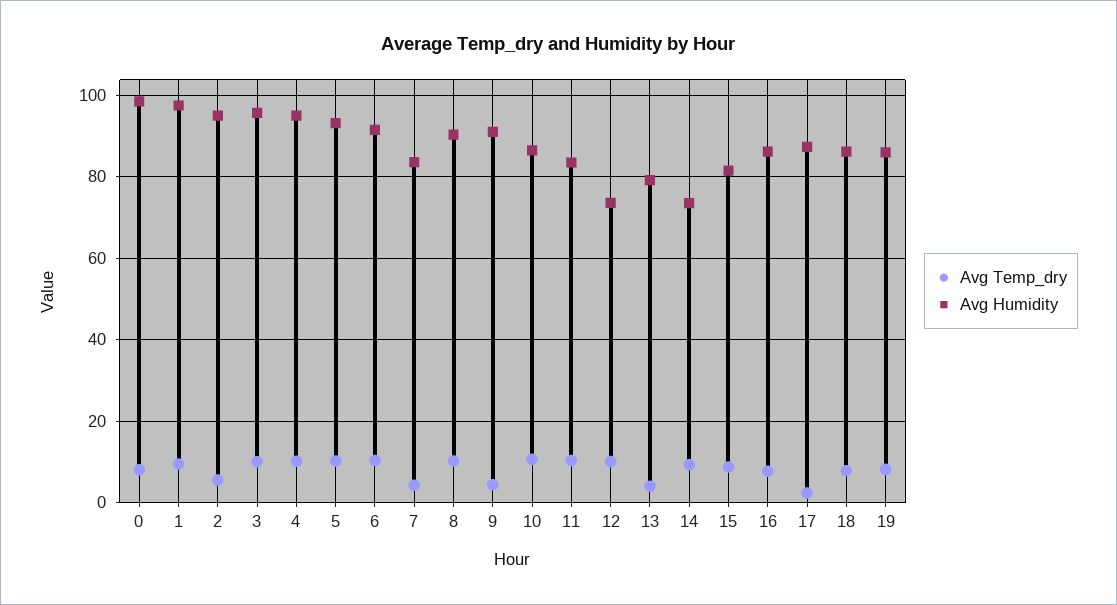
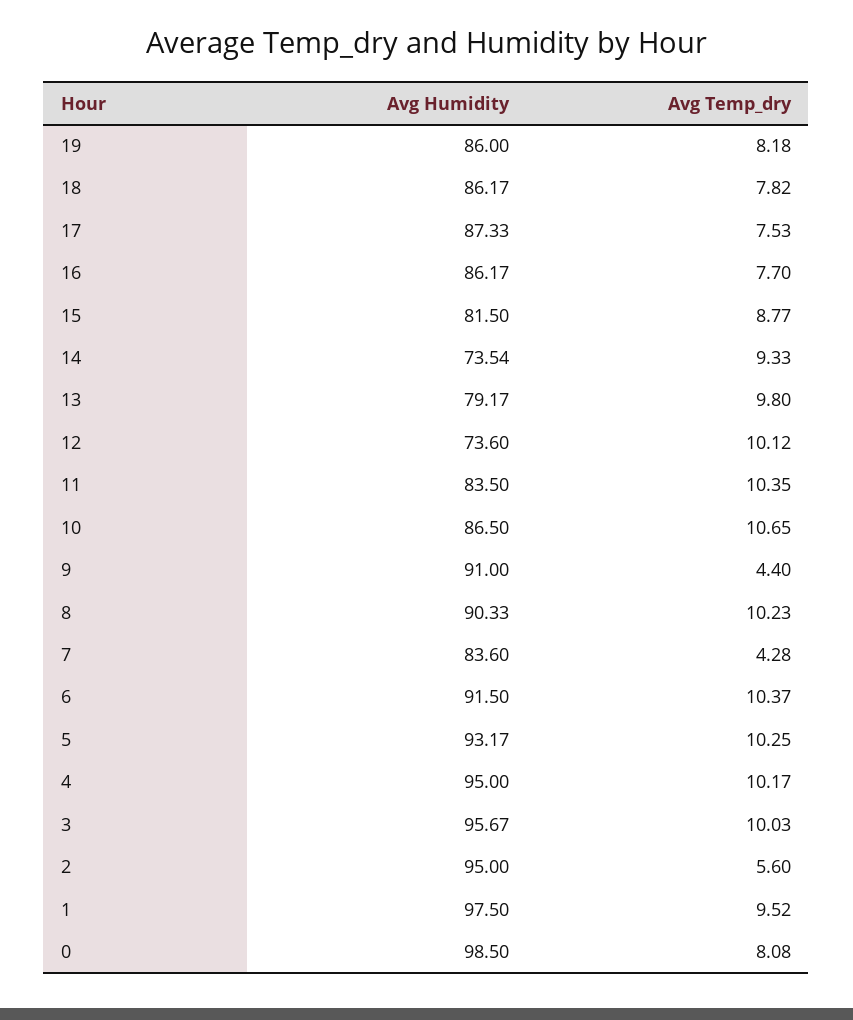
  {
    "Avg Temp_dry": {
      "0": 8.08,
      "1": 9.52,
      "2": 5.6,
      "3": 10.03,
      "4": 10.17,
      "5": 10.25,
      "6": 10.37,
      "7": 4.28,
      "8": 10.23,
      "9": 4.4,
      "10": 10.65,
      "11": 10.35,
      "12": 10.12,
-     "13": 4,
+     "13": 9.8,
      "14": 9.33,
      "15": 8.77,
      "16": 7.7,
-     "17": 2,
+     "17": 7.53,
      "18": 7.82,
      "19": 8.18
    },
    "Avg Humidity": {
      "0": 98.5,
      "1": 97.5,
      "2": 95,
      "3": 95.67,
      "4": 95,
      "5": 93.17,
      "6": 91.5,
      "7": 83.6,
      "8": 90.33,
      "9": 91,
      "10": 86.5,
      "11": 83.5,
      "12": 73.6,
      "13": 79.17,
      "14": 73.54,
      "15": 81.5,
      "16": 86.17,
      "17": 87.33,
      "18": 86.17,
      "19": 86
    }
  }

